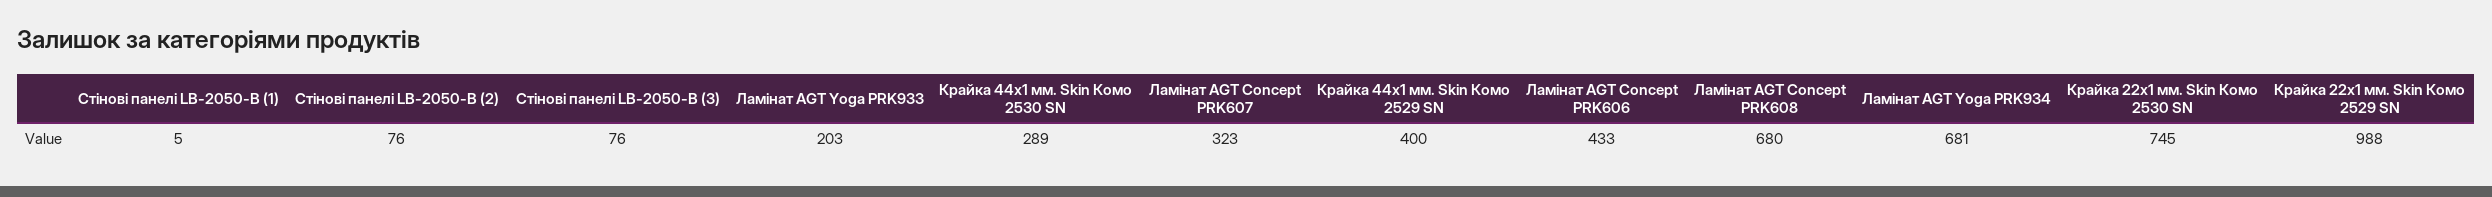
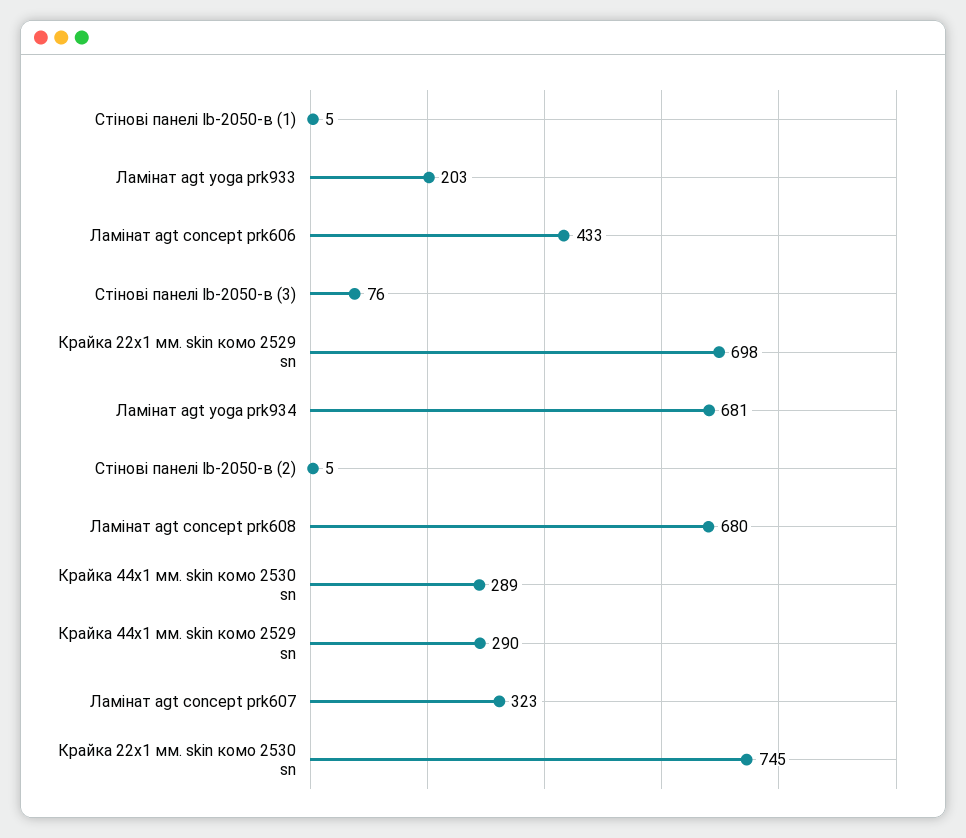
  {
    "Стінові панелі LB-2050-В (1)": 5,
-   "Стінові панелі LB-2050-В (2)": 76,
+   "Стінові панелі LB-2050-В (2)": 5,
    "Стінові панелі LB-2050-В (3)": 76,
    "Ламінат AGT Yoga PRK933": 203,
    "Крайка 44x1 мм. Skin Комо 2530 SN": 289,
    "Ламінат AGT Concept PRK607": 323,
-   "Крайка 44x1 мм. Skin Комо 2529 SN": 400,
+   "Крайка 44x1 мм. Skin Комо 2529 SN": 290,
    "Ламінат AGT Concept PRK606": 433,
    "Ламінат AGT Concept PRK608": 680,
    "Ламінат AGT Yoga PRK934": 681,
    "Крайка 22x1 мм. Skin Комо 2530 SN": 745,
-   "Крайка 22x1 мм. Skin Комо 2529 SN": 988
+   "Крайка 22x1 мм. Skin Комо 2529 SN": 698
  }

